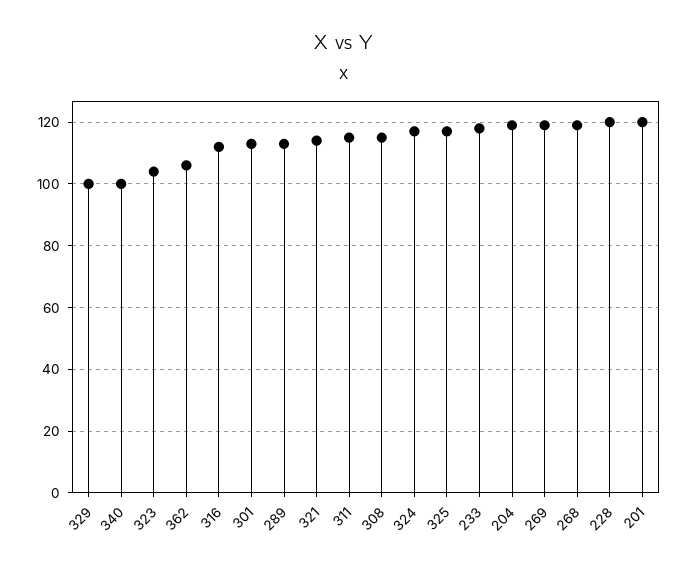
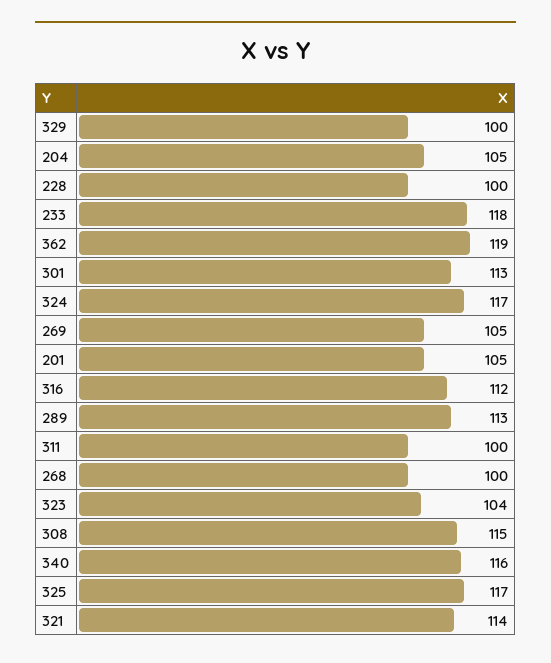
  {
    "329": 100,
-   "340": 100,
+   "340": 116,
    "323": 104,
-   "362": 105,
+   "362": 119,
    "316": 112,
    "301": 113,
    "289": 113,
    "321": 114,
-   "311": 115,
+   "311": 100,
    "308": 115,
    "324": 117,
    "325": 117,
    "233": 118,
-   "204": 120,
+   "204": 105,
-   "269": 120,
+   "269": 105,
-   "268": 120,
+   "268": 100,
-   "228": 120,
+   "228": 100,
-   "201": 120
+   "201": 105
  }

